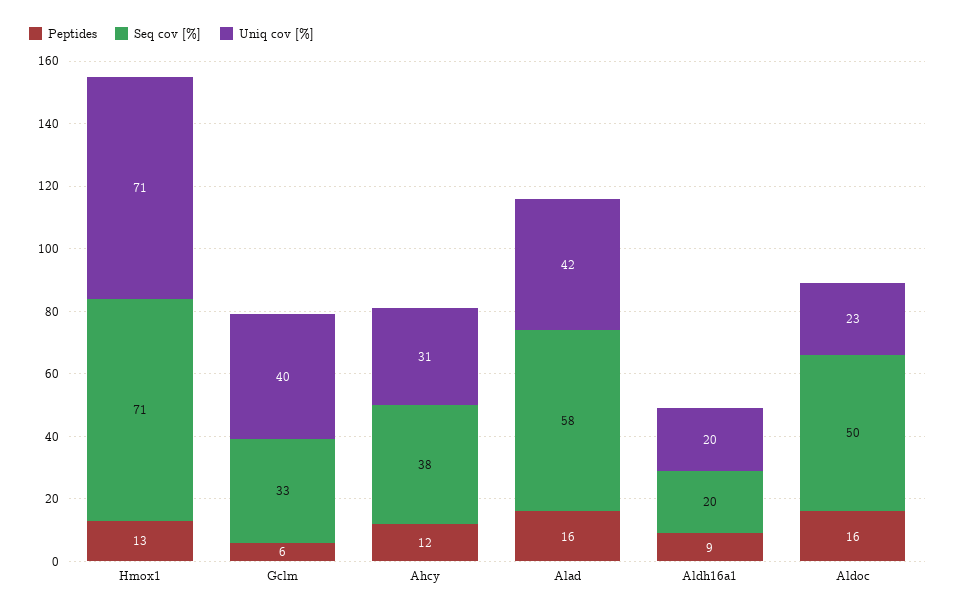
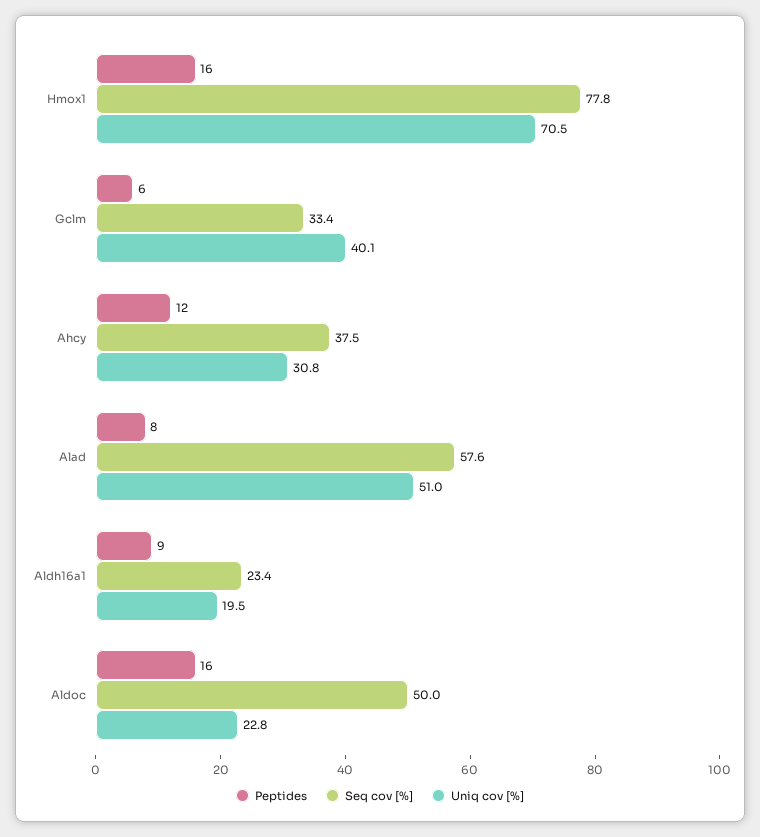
  {
    "Peptides": {
-     "Hmox1": 13,
+     "Hmox1": 16,
      "Gclm": 6,
      "Ahcy": 12,
-     "Alad": 16,
+     "Alad": 8,
      "Aldh16a1": 9,
      "Aldoc": 16
    },
    "Seq cov [%]": {
-     "Hmox1": 71,
+     "Hmox1": 77.8,
      "Gclm": 33.4,
      "Ahcy": 37.5,
      "Alad": 57.6,
-     "Aldh16a1": 20,
+     "Aldh16a1": 23.4,
      "Aldoc": 50
    },
    "Uniq cov [%]": {
      "Hmox1": 70.5,
      "Gclm": 40.1,
      "Ahcy": 30.8,
-     "Alad": 42,
+     "Alad": 51,
      "Aldh16a1": 19.5,
      "Aldoc": 22.8
    }
  }

